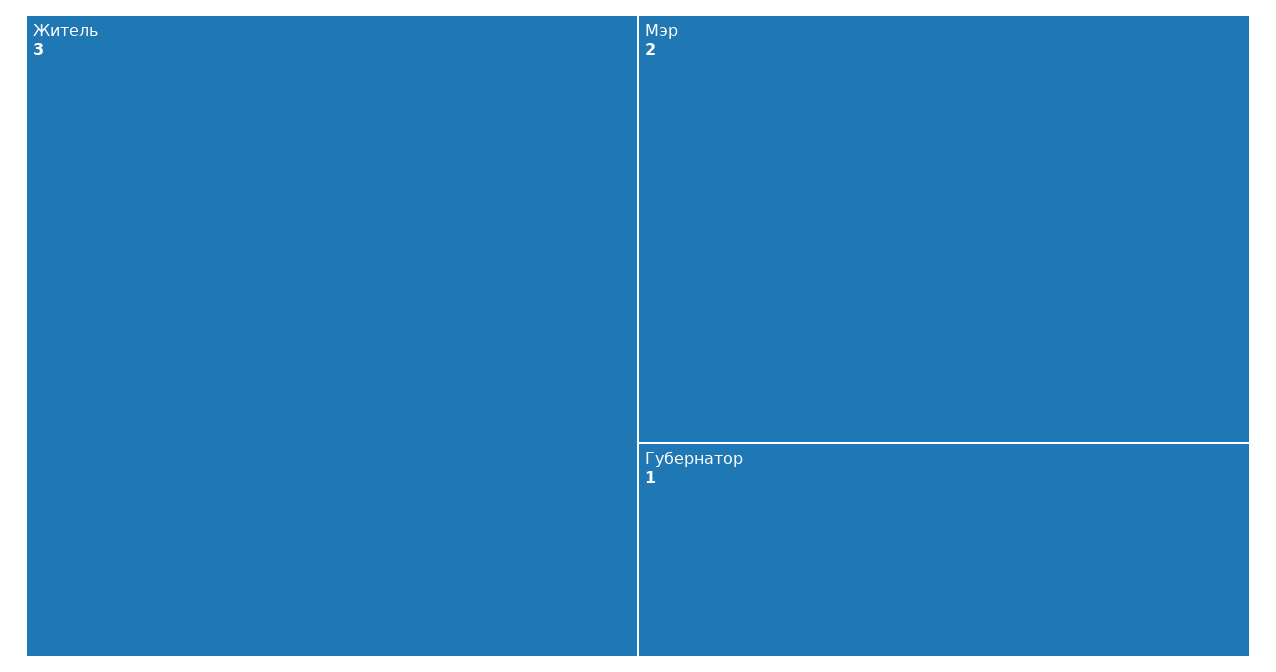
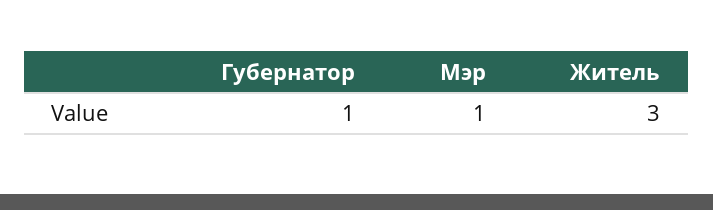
  {
    "Житель": 3,
-   "Мэр": 2,
+   "Мэр": 1,
    "Губернатор": 1
  }

